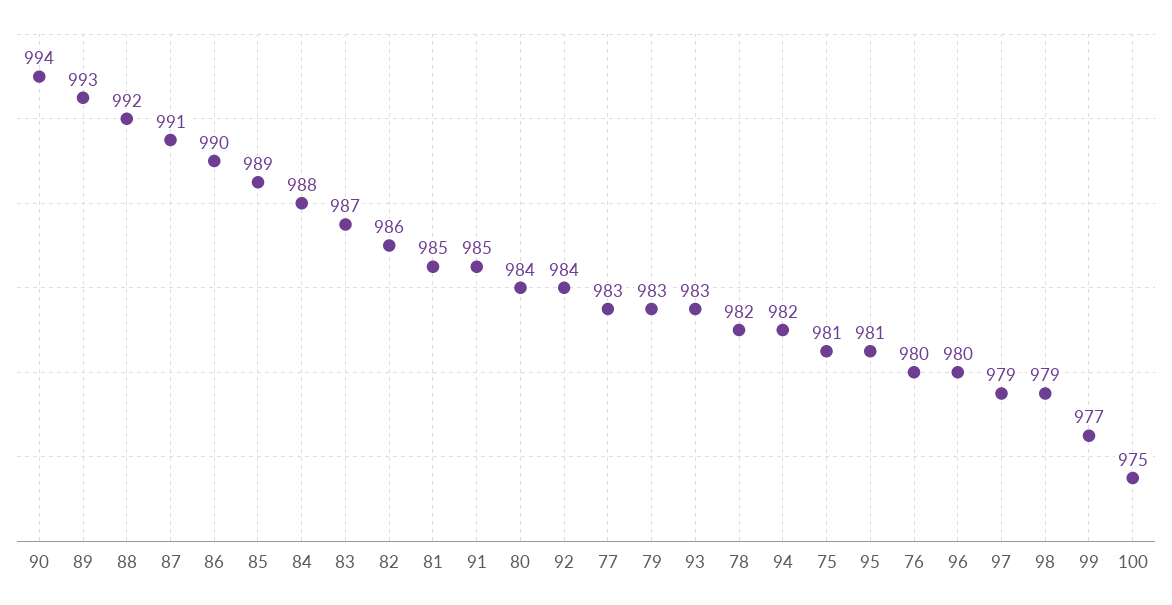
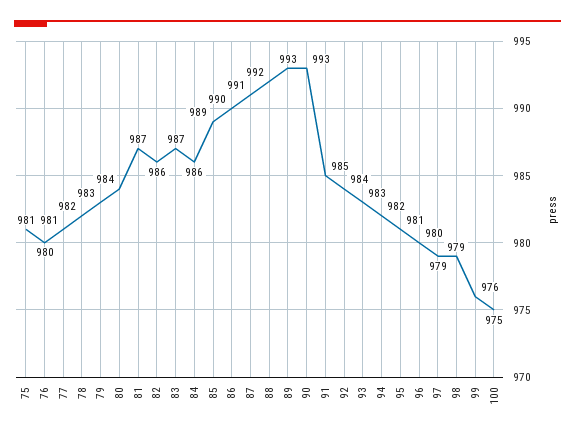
  {
-   "90": 994,
+   "90": 993,
    "89": 993,
    "88": 992,
    "87": 991,
    "86": 990,
    "85": 989,
-   "84": 988,
+   "84": 986,
    "83": 987,
    "82": 986,
-   "81": 985,
+   "81": 987,
    "91": 985,
    "80": 984,
    "92": 984,
-   "77": 983,
+   "77": 981,
    "79": 983,
    "93": 983,
    "78": 982,
    "94": 982,
    "75": 981,
    "95": 981,
    "76": 980,
    "96": 980,
    "97": 979,
    "98": 979,
-   "99": 977,
+   "99": 976,
    "100": 975
  }

